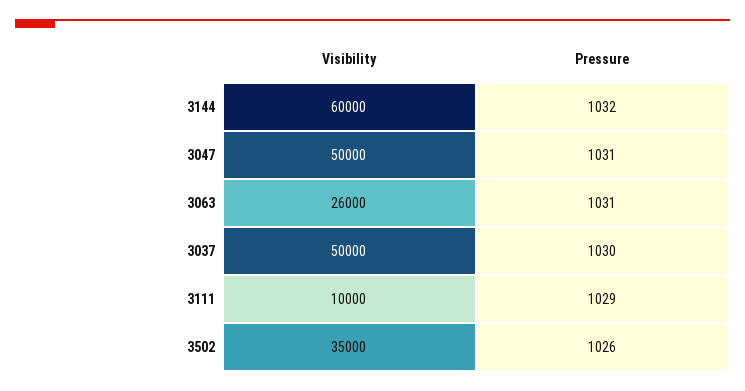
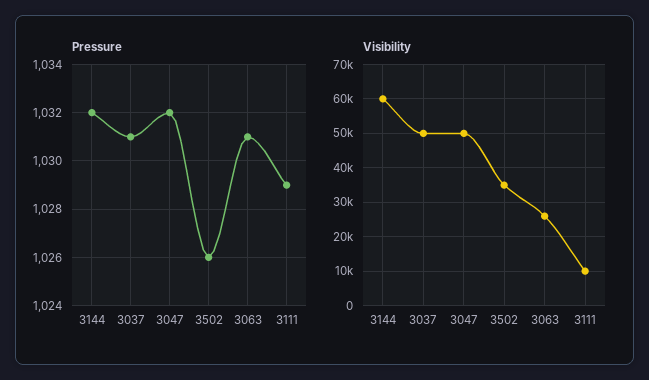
  {
    "Visibility": {
      "3144": 60000,
      "3047": 50000,
      "3063": 26000,
      "3037": 50000,
      "3111": 10000,
      "3502": 35000
    },
    "Pressure": {
      "3144": 1032,
-     "3047": 1031,
+     "3047": 1032,
      "3063": 1031,
-     "3037": 1030,
+     "3037": 1031,
      "3111": 1029,
      "3502": 1026
    }
  }

